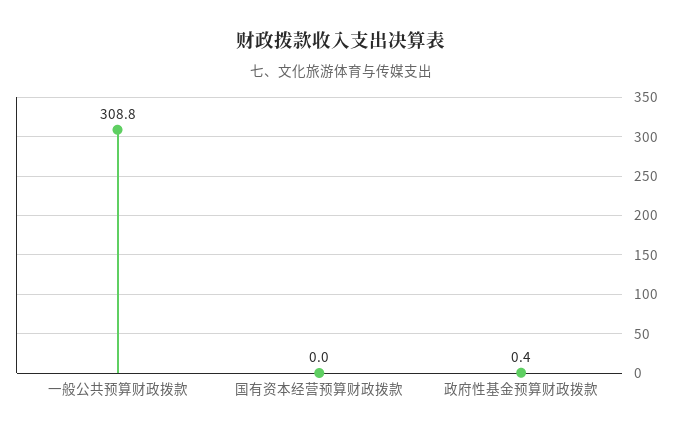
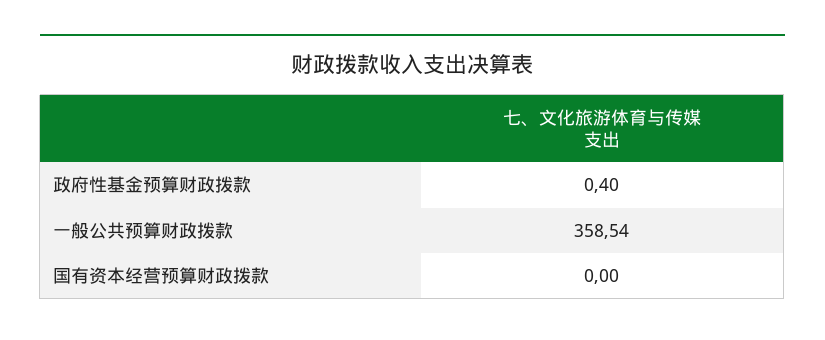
  {
-   "一般公共预算财政拨款": 308.8,
+   "一般公共预算财政拨款": 358.54,
    "国有资本经营预算财政拨款": 0,
    "政府性基金预算财政拨款": 0.4
  }

